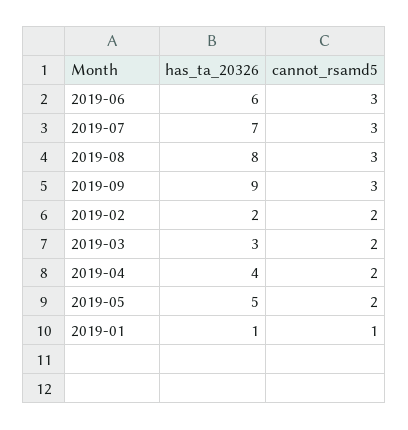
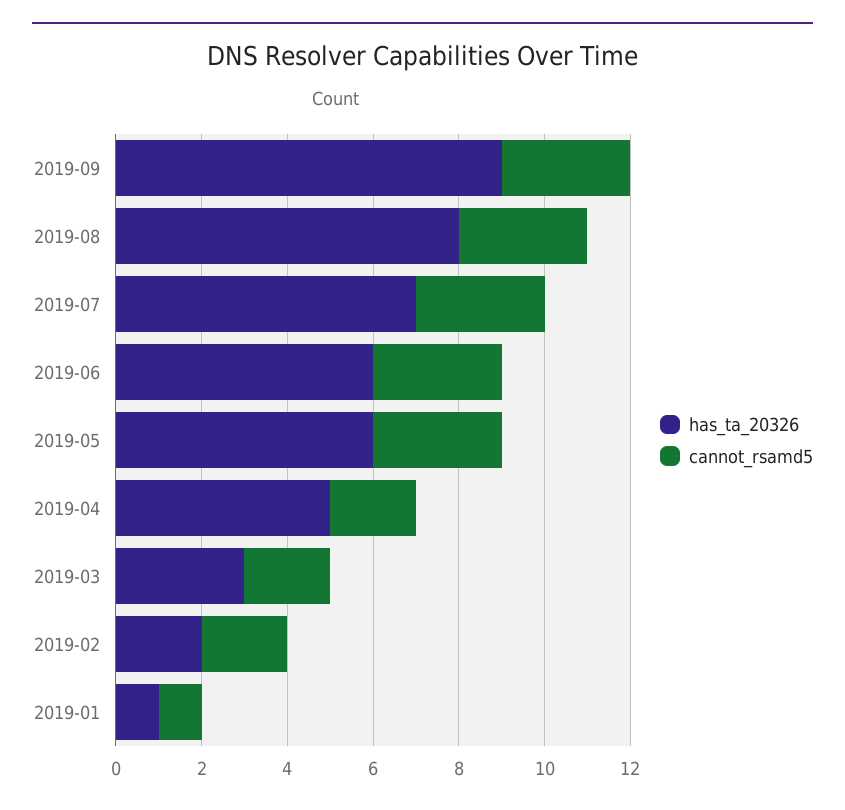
  {
    "has_ta_20326": {
      "2019-06": 6,
      "2019-07": 7,
      "2019-08": 8,
      "2019-09": 9,
      "2019-02": 2,
      "2019-03": 3,
-     "2019-04": 4,
+     "2019-04": 5,
-     "2019-05": 5,
+     "2019-05": 6,
      "2019-01": 1
    },
    "cannot_rsamd5": {
      "2019-06": 3,
      "2019-07": 3,
      "2019-08": 3,
      "2019-09": 3,
      "2019-02": 2,
      "2019-03": 2,
      "2019-04": 2,
-     "2019-05": 2,
+     "2019-05": 3,
      "2019-01": 1
    }
  }

